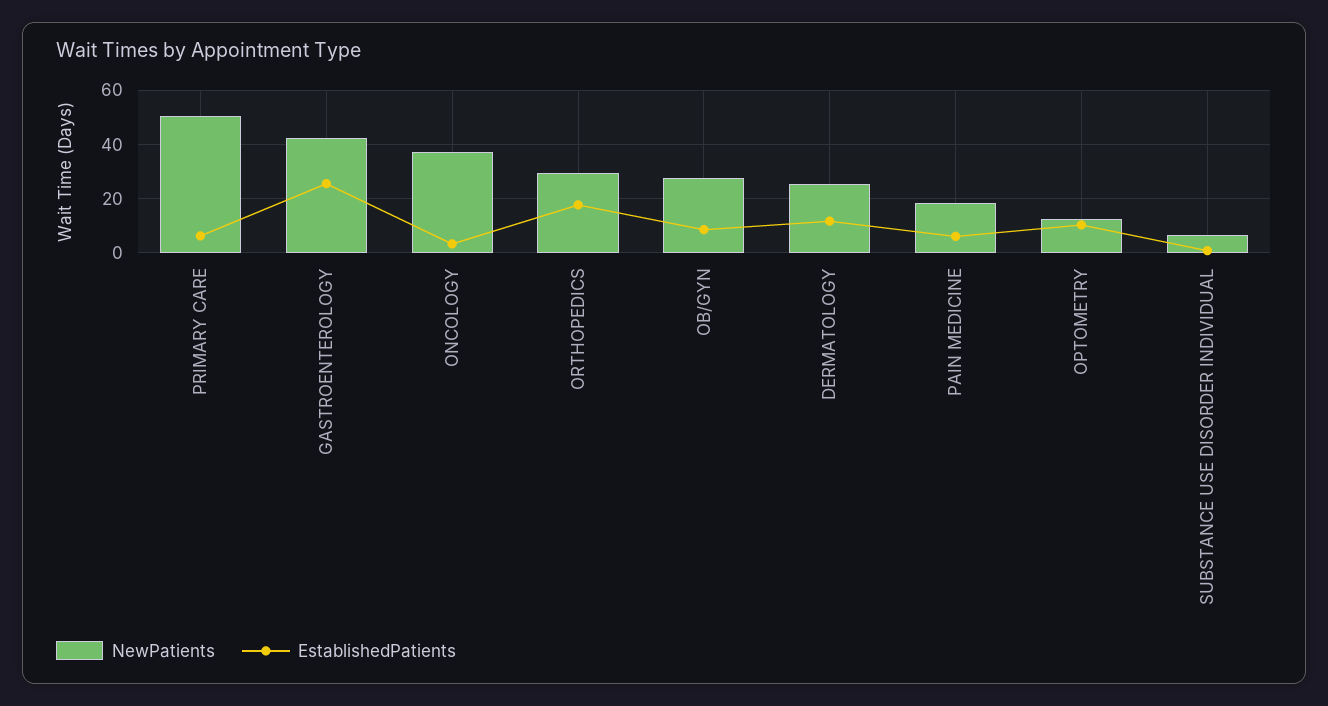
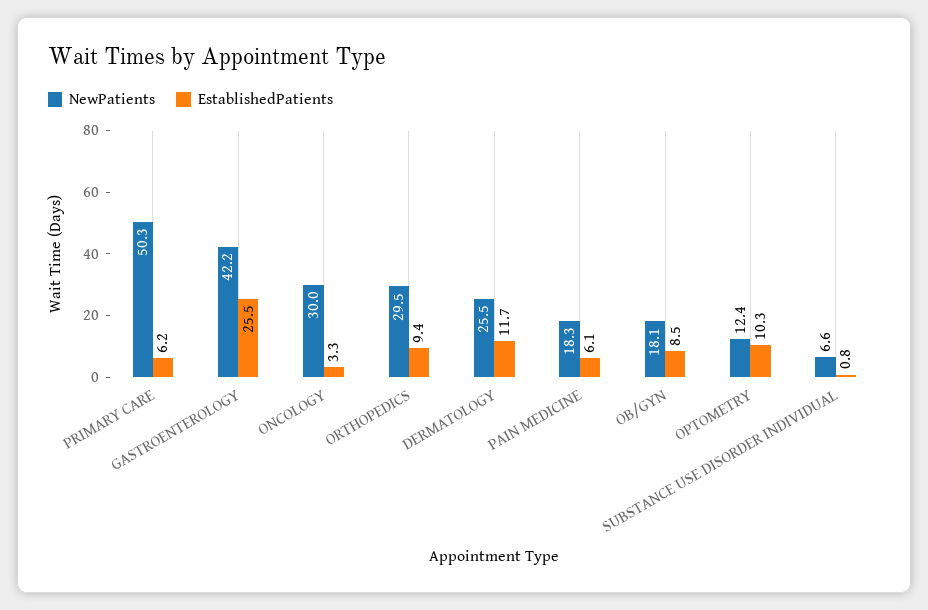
  {
    "NewPatients": {
      "PRIMARY CARE": 50.3,
      "GASTROENTEROLOGY": 42.2,
-     "ONCOLOGY": 37.5,
+     "ONCOLOGY": 30,
      "ORTHOPEDICS": 29.5,
-     "OB/GYN": 27.5,
+     "OB/GYN": 18.1,
      "DERMATOLOGY": 25.5,
      "PAIN MEDICINE": 18.3,
      "OPTOMETRY": 12.4,
      "SUBSTANCE USE DISORDER INDIVIDUAL": 6.6
    },
    "EstablishedPatients": {
      "PRIMARY CARE": 6.2,
      "GASTROENTEROLOGY": 25.5,
      "ONCOLOGY": 3.3,
-     "ORTHOPEDICS": 17.5,
+     "ORTHOPEDICS": 9.4,
      "OB/GYN": 8.5,
      "DERMATOLOGY": 11.7,
      "PAIN MEDICINE": 6.1,
      "OPTOMETRY": 10.3,
      "SUBSTANCE USE DISORDER INDIVIDUAL": 0.8
    }
  }

